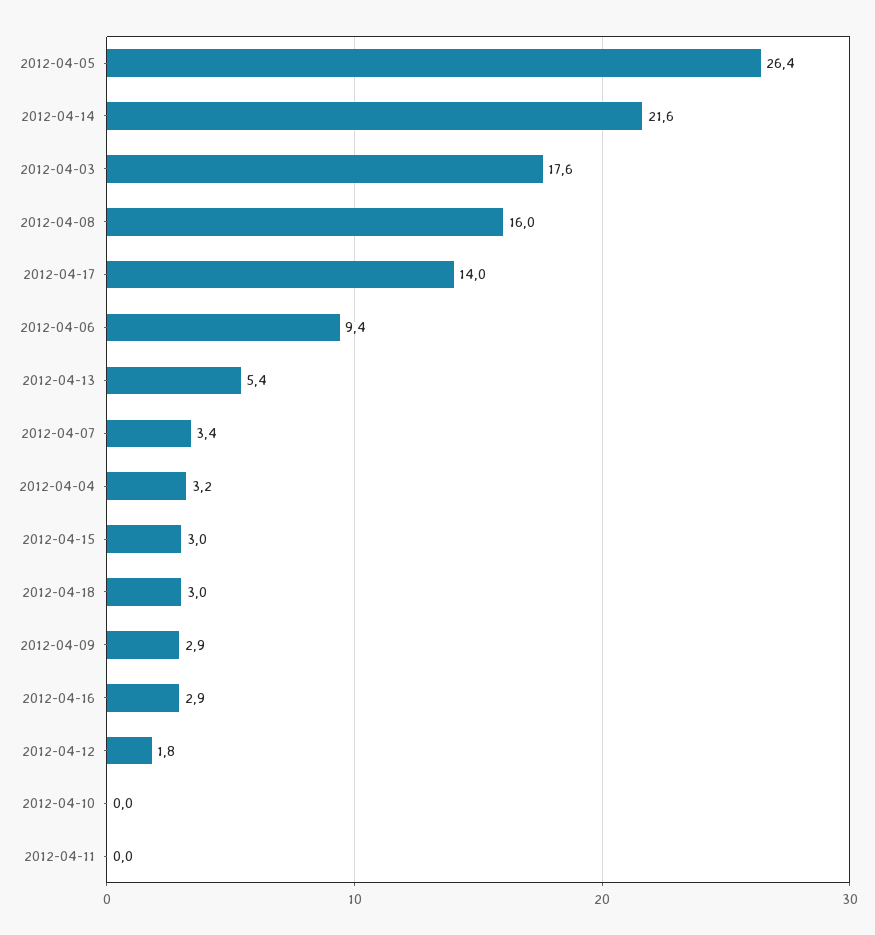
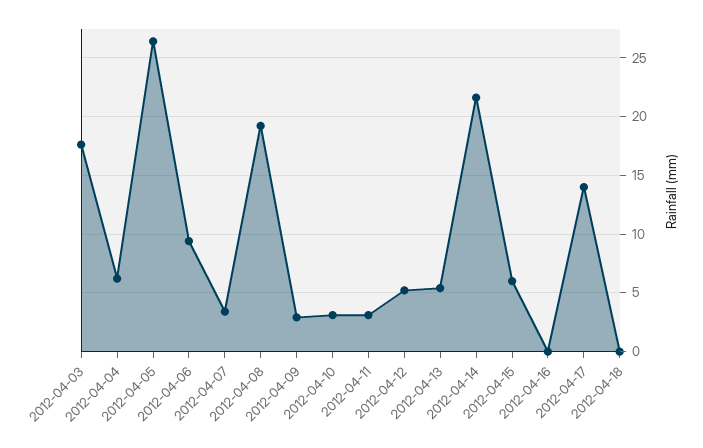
  {
    "2012-04-05": 26.4,
    "2012-04-14": 21.6,
    "2012-04-03": 17.6,
-   "2012-04-08": 16,
+   "2012-04-08": 19,
    "2012-04-17": 14,
    "2012-04-06": 9.4,
    "2012-04-13": 5.4,
    "2012-04-07": 3.4,
-   "2012-04-04": 3.2,
+   "2012-04-04": 6,
-   "2012-04-15": 3,
+   "2012-04-15": 6,
-   "2012-04-18": 3,
+   "2012-04-18": 0,
    "2012-04-09": 2.9,
-   "2012-04-16": 2.9,
+   "2012-04-16": 0,
-   "2012-04-12": 1.8,
+   "2012-04-12": 5,
-   "2012-04-10": 0,
+   "2012-04-10": 3,
-   "2012-04-11": 0
+   "2012-04-11": 3
  }

